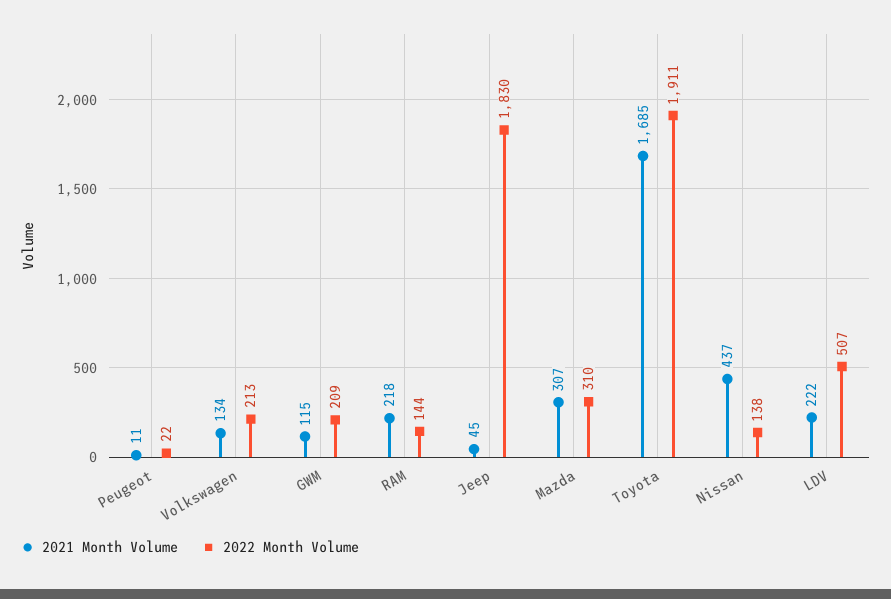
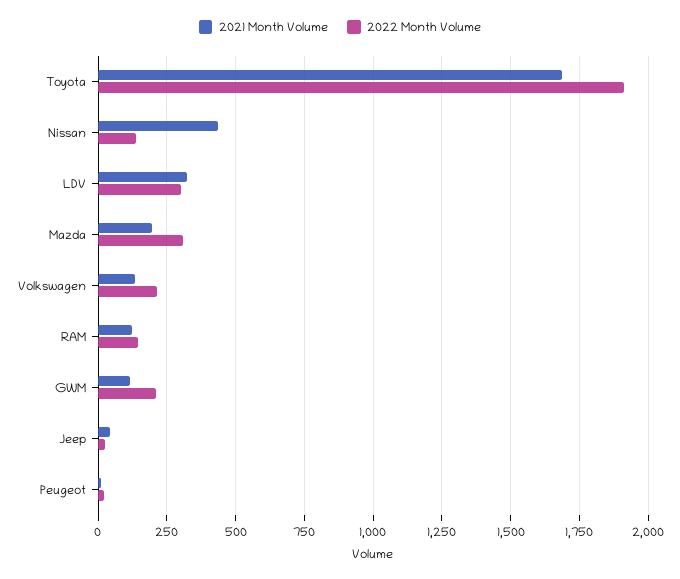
  {
    "2021 Month Volume": {
      "Peugeot": 11,
      "Volkswagen": 134,
      "GWM": 115,
-     "RAM": 218,
+     "RAM": 125,
      "Jeep": 45,
-     "Mazda": 307,
+     "Mazda": 200,
      "Toyota": 1685,
      "Nissan": 437,
-     "LDV": 222
+     "LDV": 325
    },
    "2022 Month Volume": {
      "Peugeot": 22,
      "Volkswagen": 213,
      "GWM": 209,
      "RAM": 144,
-     "Jeep": 1830,
+     "Jeep": 25,
      "Mazda": 310,
      "Toyota": 1911,
      "Nissan": 138,
-     "LDV": 507
+     "LDV": 300
    }
  }

